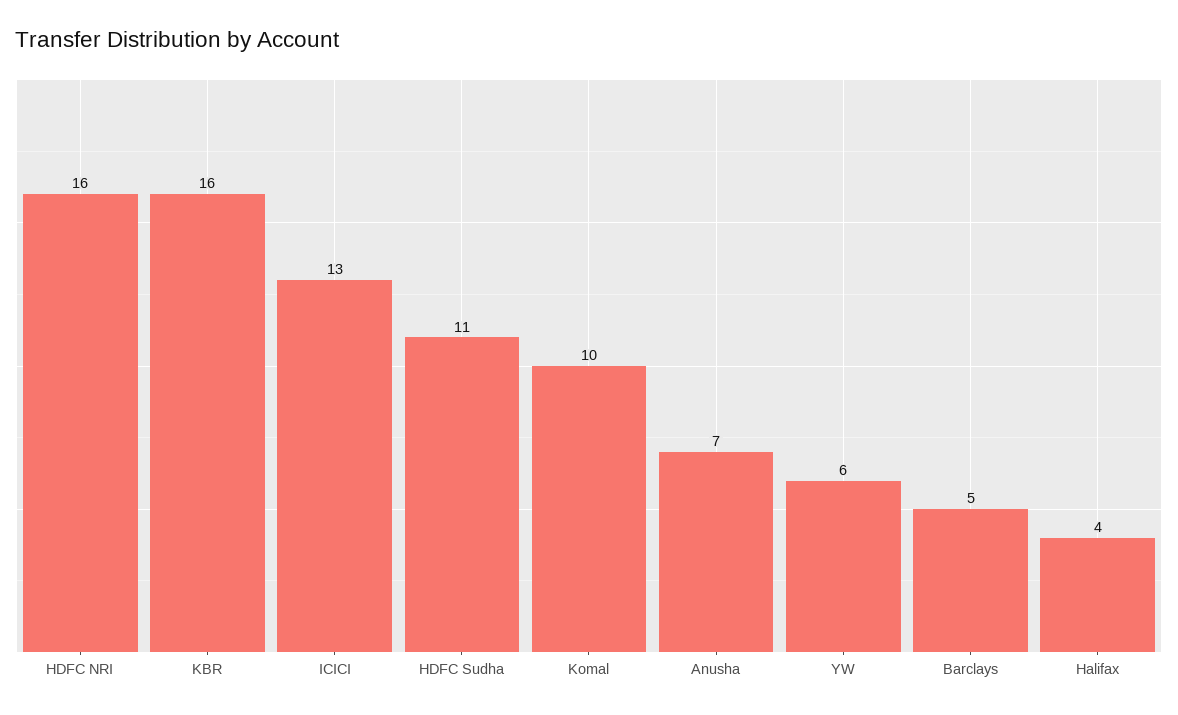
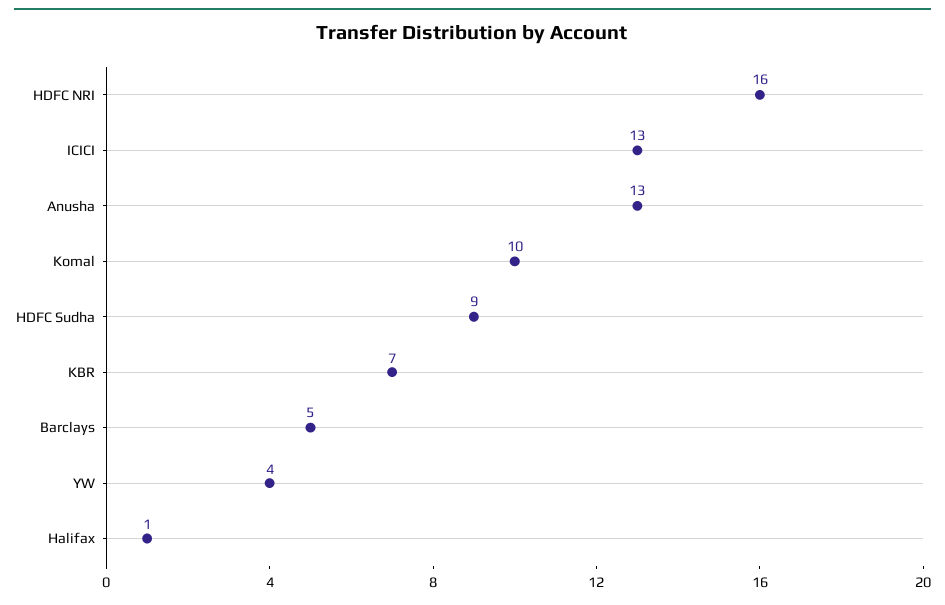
  {
    "HDFC NRI": 16,
-   "KBR": 16,
+   "KBR": 7,
    "ICICI": 13,
-   "HDFC Sudha": 11,
+   "HDFC Sudha": 9,
    "Komal": 10,
-   "Anusha": 7,
+   "Anusha": 13,
-   "YW": 6,
+   "YW": 4,
    "Barclays": 5,
-   "Halifax": 4
+   "Halifax": 1
  }

